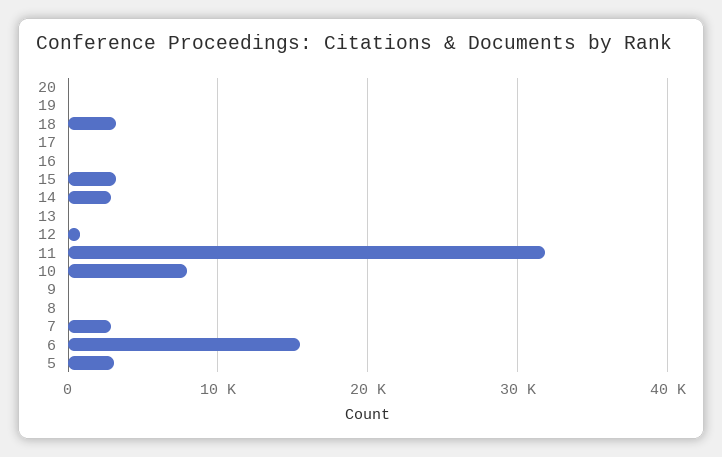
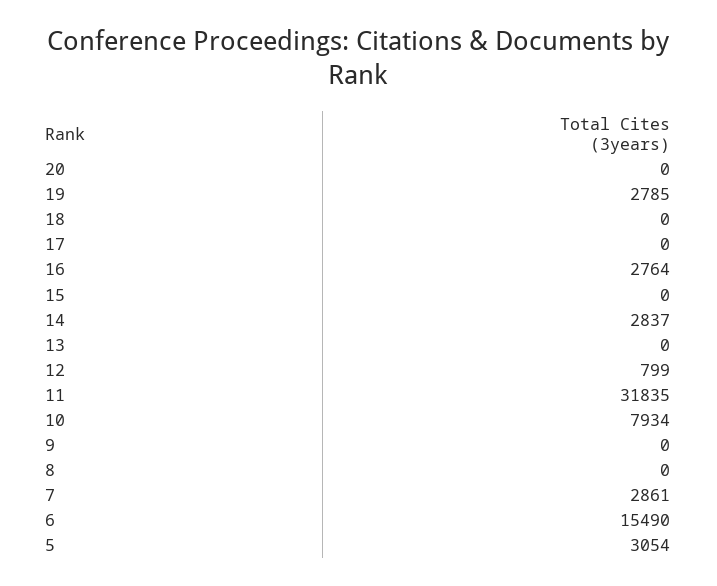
  {
    "20": 0,
-   "19": 0,
+   "19": 2785,
-   "18": 3000,
+   "18": 0,
    "17": 0,
-   "16": 0,
+   "16": 2764,
-   "15": 3000,
+   "15": 0,
    "14": 2837,
    "13": 0,
    "12": 799,
    "11": 31835,
    "10": 7934,
    "9": 0,
    "8": 0,
    "7": 2861,
    "6": 15490,
    "5": 3054
  }

